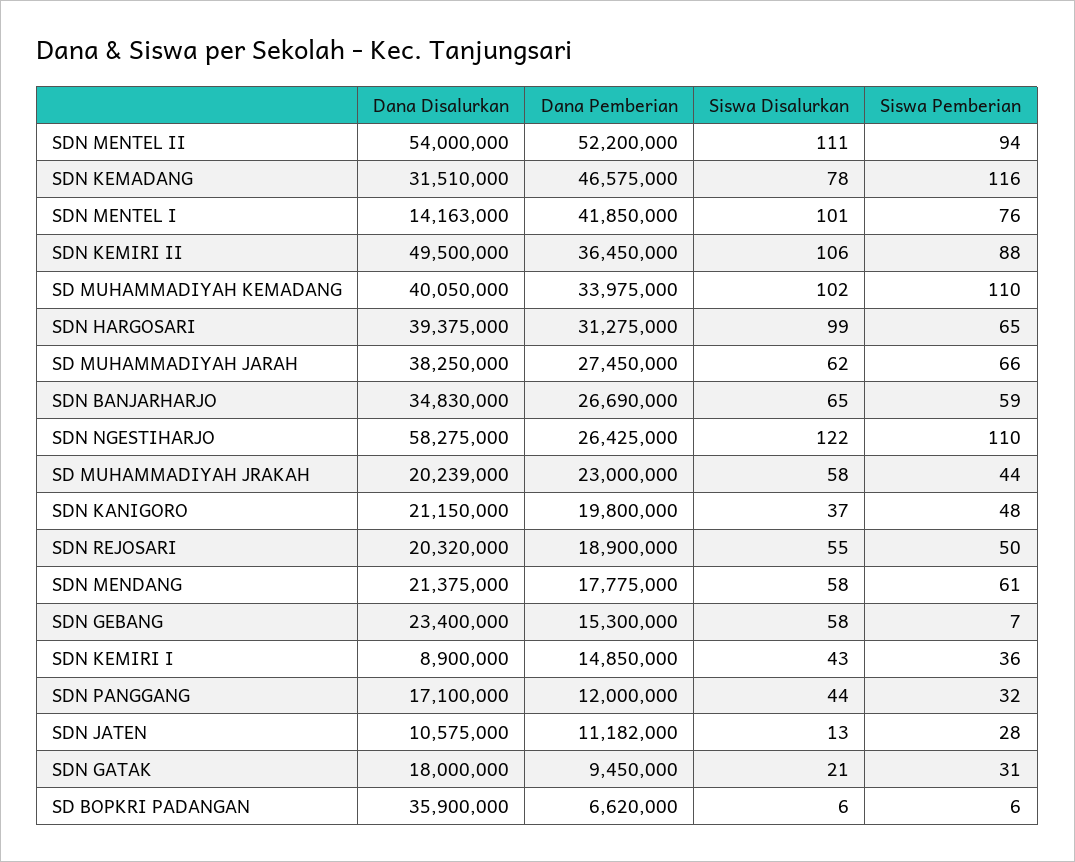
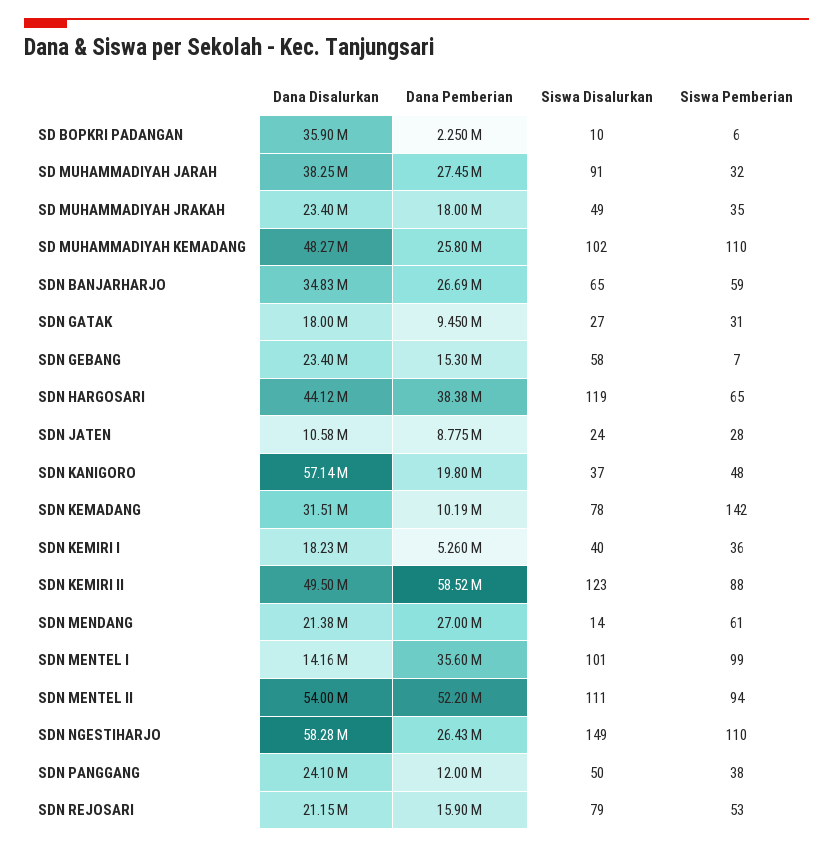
  {
    "Dana Disalurkan": {
      "SDN MENTEL II": 54000000,
      "SDN KEMADANG": 31510000,
      "SDN MENTEL I": 14163000,
      "SDN KEMIRI II": 49500000,
-     "SD MUHAMMADIYAH KEMADANG": 40050000,
+     "SD MUHAMMADIYAH KEMADANG": 48270000,
-     "SDN HARGOSARI": 39375000,
+     "SDN HARGOSARI": 44120000,
      "SD MUHAMMADIYAH JARAH": 38250000,
      "SDN BANJARHARJO": 34830000,
      "SDN NGESTIHARJO": 58275000,
-     "SD MUHAMMADIYAH JRAKAH": 20239000,
+     "SD MUHAMMADIYAH JRAKAH": 23400000,
-     "SDN KANIGORO": 21150000,
+     "SDN KANIGORO": 57140000,
-     "SDN REJOSARI": 20320000,
+     "SDN REJOSARI": 21150000,
      "SDN MENDANG": 21375000,
      "SDN GEBANG": 23400000,
-     "SDN KEMIRI I": 8900000,
+     "SDN KEMIRI I": 18230000,
-     "SDN PANGGANG": 17100000,
+     "SDN PANGGANG": 24100000,
      "SDN JATEN": 10575000,
      "SDN GATAK": 18000000,
      "SD BOPKRI PADANGAN": 35900000
    },
    "Dana Pemberian": {
      "SDN MENTEL II": 52200000,
-     "SDN KEMADANG": 46575000,
+     "SDN KEMADANG": 10190000,
-     "SDN MENTEL I": 41850000,
+     "SDN MENTEL I": 35600000,
-     "SDN KEMIRI II": 36450000,
+     "SDN KEMIRI II": 58520000,
-     "SD MUHAMMADIYAH KEMADANG": 33975000,
+     "SD MUHAMMADIYAH KEMADANG": 25800000,
-     "SDN HARGOSARI": 31275000,
+     "SDN HARGOSARI": 38380000,
      "SD MUHAMMADIYAH JARAH": 27450000,
      "SDN BANJARHARJO": 26690000,
      "SDN NGESTIHARJO": 26425000,
-     "SD MUHAMMADIYAH JRAKAH": 23000000,
+     "SD MUHAMMADIYAH JRAKAH": 18000000,
      "SDN KANIGORO": 19800000,
-     "SDN REJOSARI": 18900000,
+     "SDN REJOSARI": 15900000,
-     "SDN MENDANG": 17775000,
+     "SDN MENDANG": 27000000,
      "SDN GEBANG": 15300000,
-     "SDN KEMIRI I": 14850000,
+     "SDN KEMIRI I": 5260000,
      "SDN PANGGANG": 12000000,
-     "SDN JATEN": 11182000,
+     "SDN JATEN": 8775000,
      "SDN GATAK": 9450000,
-     "SD BOPKRI PADANGAN": 6620000
+     "SD BOPKRI PADANGAN": 2250000
    },
    "Siswa Disalurkan": {
      "SDN MENTEL II": 111,
      "SDN KEMADANG": 78,
      "SDN MENTEL I": 101,
-     "SDN KEMIRI II": 106,
+     "SDN KEMIRI II": 123,
      "SD MUHAMMADIYAH KEMADANG": 102,
-     "SDN HARGOSARI": 99,
+     "SDN HARGOSARI": 119,
-     "SD MUHAMMADIYAH JARAH": 62,
+     "SD MUHAMMADIYAH JARAH": 91,
      "SDN BANJARHARJO": 65,
-     "SDN NGESTIHARJO": 122,
+     "SDN NGESTIHARJO": 149,
-     "SD MUHAMMADIYAH JRAKAH": 58,
+     "SD MUHAMMADIYAH JRAKAH": 49,
      "SDN KANIGORO": 37,
-     "SDN REJOSARI": 55,
+     "SDN REJOSARI": 79,
-     "SDN MENDANG": 58,
+     "SDN MENDANG": 14,
      "SDN GEBANG": 58,
-     "SDN KEMIRI I": 43,
+     "SDN KEMIRI I": 40,
-     "SDN PANGGANG": 44,
+     "SDN PANGGANG": 50,
-     "SDN JATEN": 13,
+     "SDN JATEN": 24,
-     "SDN GATAK": 21,
+     "SDN GATAK": 27,
-     "SD BOPKRI PADANGAN": 6
+     "SD BOPKRI PADANGAN": 10
    },
    "Siswa Pemberian": {
      "SDN MENTEL II": 94,
-     "SDN KEMADANG": 116,
+     "SDN KEMADANG": 142,
-     "SDN MENTEL I": 76,
+     "SDN MENTEL I": 99,
      "SDN KEMIRI II": 88,
      "SD MUHAMMADIYAH KEMADANG": 110,
      "SDN HARGOSARI": 65,
-     "SD MUHAMMADIYAH JARAH": 66,
+     "SD MUHAMMADIYAH JARAH": 32,
      "SDN BANJARHARJO": 59,
      "SDN NGESTIHARJO": 110,
-     "SD MUHAMMADIYAH JRAKAH": 44,
+     "SD MUHAMMADIYAH JRAKAH": 35,
      "SDN KANIGORO": 48,
-     "SDN REJOSARI": 50,
+     "SDN REJOSARI": 53,
      "SDN MENDANG": 61,
      "SDN GEBANG": 7,
      "SDN KEMIRI I": 36,
-     "SDN PANGGANG": 32,
+     "SDN PANGGANG": 38,
      "SDN JATEN": 28,
      "SDN GATAK": 31,
      "SD BOPKRI PADANGAN": 6
    }
  }

